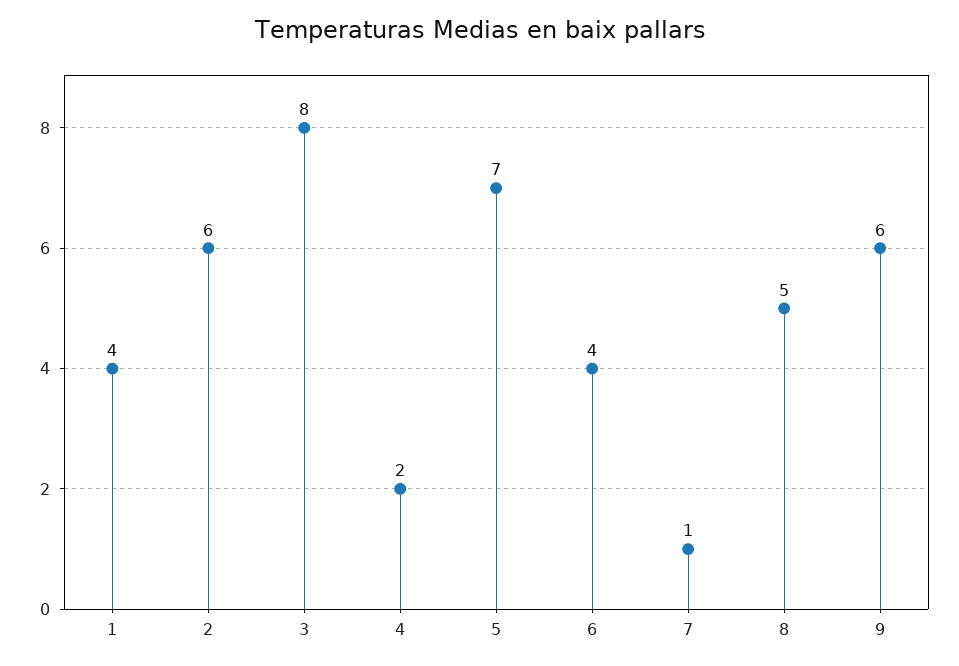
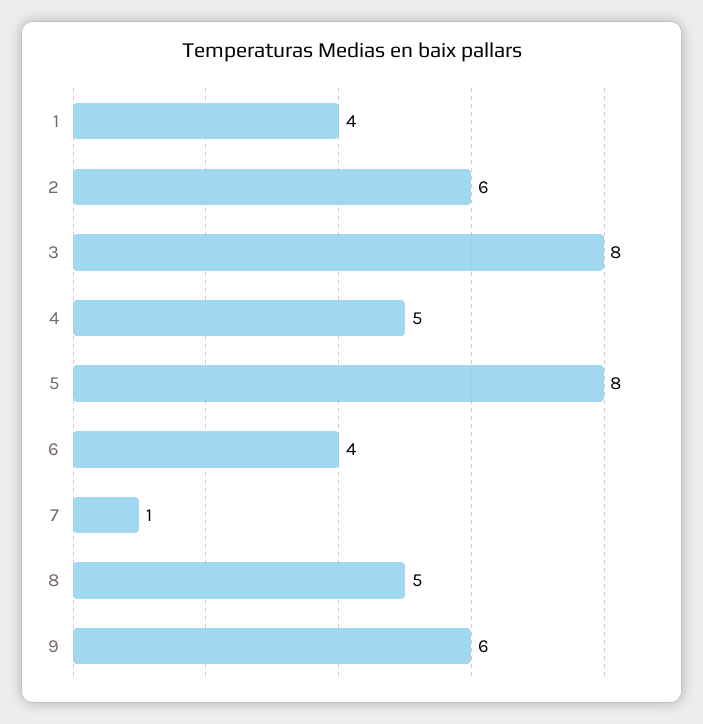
  {
    "1": 4,
    "2": 6,
    "3": 8,
-   "4": 2,
+   "4": 5,
-   "5": 7,
+   "5": 8,
    "6": 4,
    "7": 1,
    "8": 5,
    "9": 6
  }

